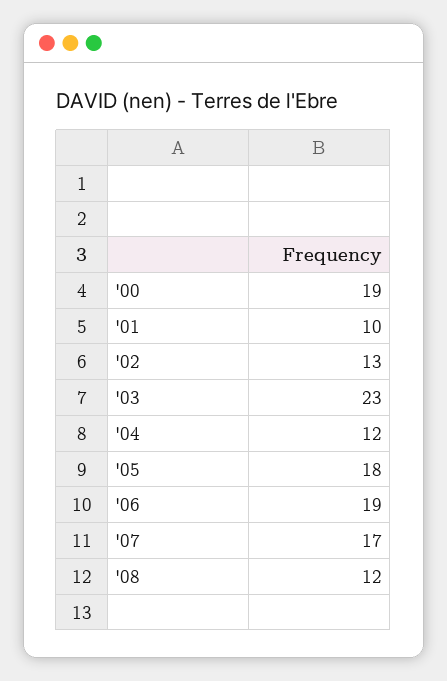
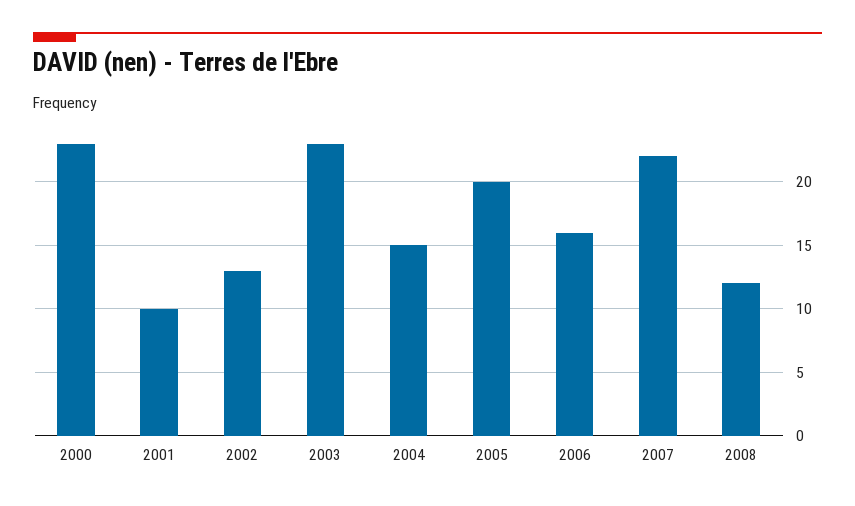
  {
-   "'00": 19,
+   "'00": 23,
    "'01": 10,
    "'02": 13,
    "'03": 23,
-   "'04": 12,
+   "'04": 15,
-   "'05": 18,
+   "'05": 20,
-   "'06": 19,
+   "'06": 16,
-   "'07": 17,
+   "'07": 22,
    "'08": 12
  }

